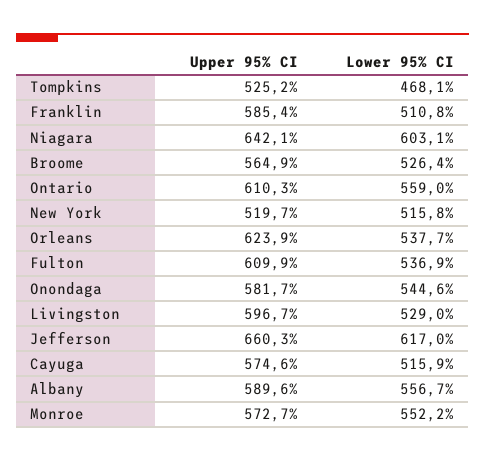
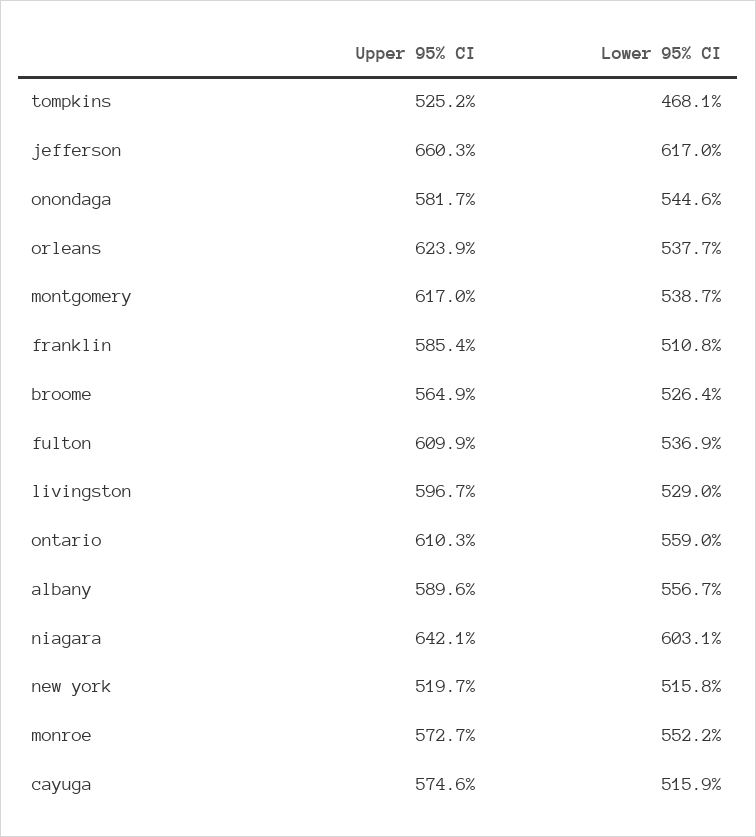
  {
    "Upper 95% CI": {
      "Tompkins": 525.2,
      "Franklin": 585.4,
      "Niagara": 642.1,
      "Broome": 564.9,
      "Ontario": 610.3,
      "New York": 519.7,
      "Orleans": 623.9,
      "Fulton": 609.9,
      "Onondaga": 581.7,
      "Livingston": 596.7,
      "Jefferson": 660.3,
      "Cayuga": 574.6,
      "Albany": 589.6,
-     "Monroe": 572.7
+     "Monroe": 572.7,
+     "montgomery": 617
    },
    "Lower 95% CI": {
      "Tompkins": 468.1,
      "Franklin": 510.8,
      "Niagara": 603.1,
      "Broome": 526.4,
      "Ontario": 559,
      "New York": 515.8,
      "Orleans": 537.7,
      "Fulton": 536.9,
      "Onondaga": 544.6,
      "Livingston": 529,
      "Jefferson": 617,
      "Cayuga": 515.9,
      "Albany": 556.7,
-     "Monroe": 552.2
+     "Monroe": 552.2,
+     "montgomery": 538.7
    }
  }

